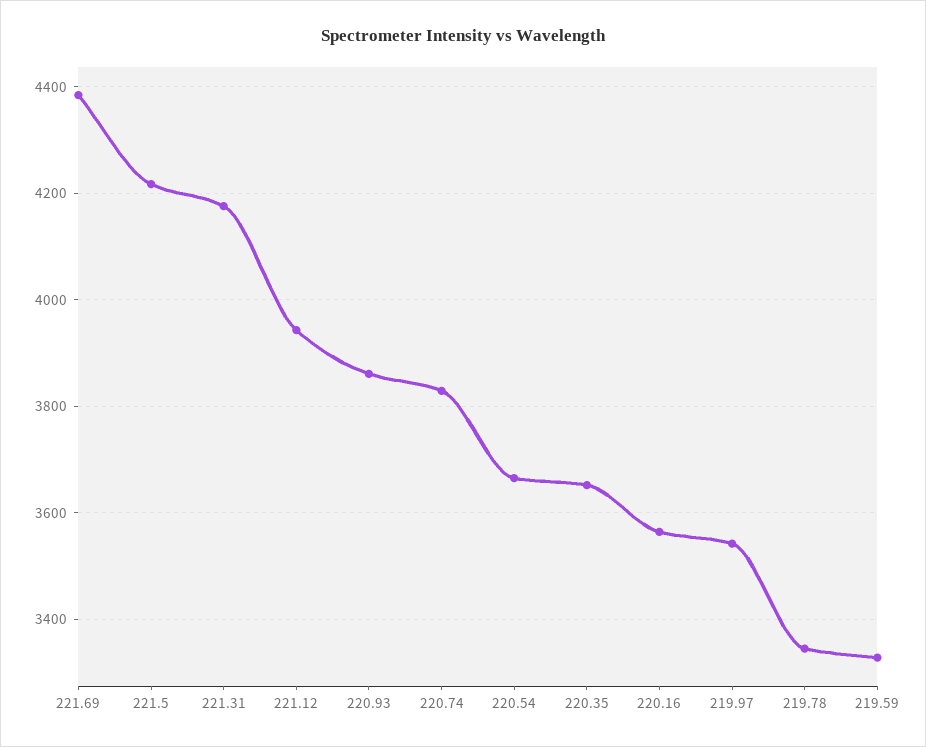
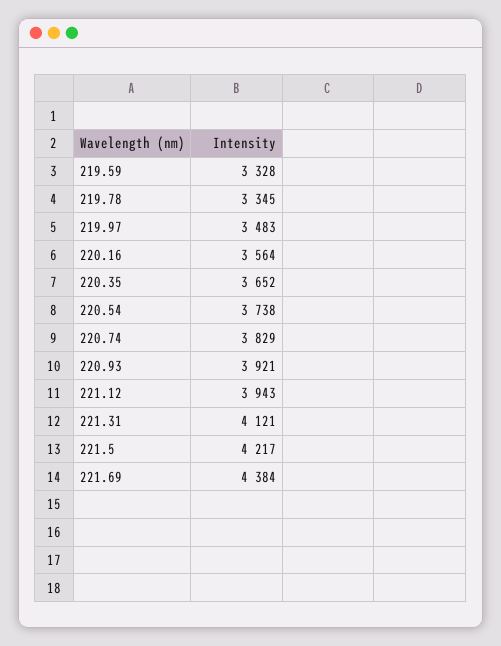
  {
    "221.69": 4384,
    "221.5": 4217,
-   "221.31": 4180,
+   "221.31": 4121,
    "221.12": 3943,
-   "220.93": 3860,
+   "220.93": 3921,
    "220.74": 3829,
-   "220.54": 3660,
+   "220.54": 3738,
    "220.35": 3652,
    "220.16": 3564,
-   "219.97": 3540,
+   "219.97": 3483,
    "219.78": 3345,
    "219.59": 3328
  }

